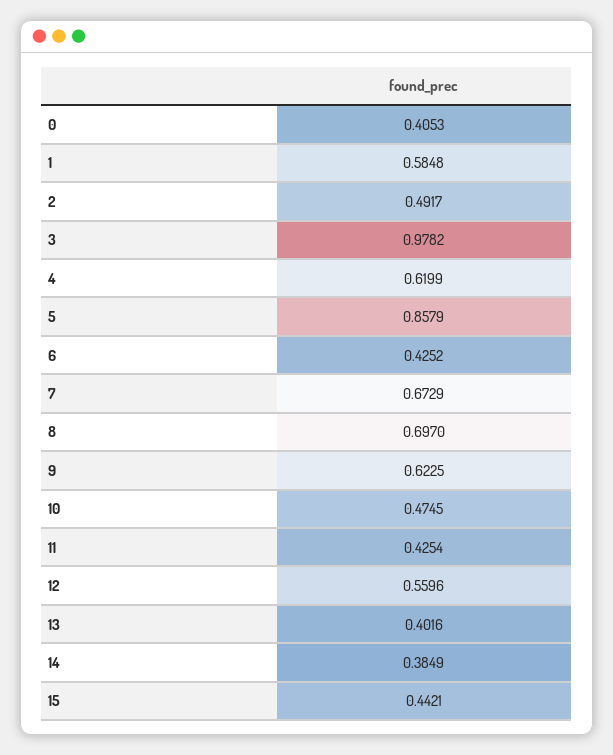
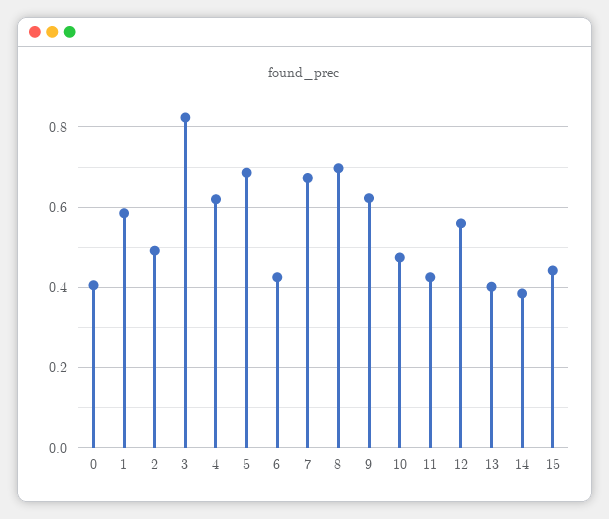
  {
    "0": 0.4053,
    "1": 0.5848,
    "2": 0.4917,
-   "3": 0.9782,
+   "3": 0.82,
    "4": 0.6199,
-   "5": 0.8579,
+   "5": 0.68,
    "6": 0.4252,
    "7": 0.6729,
    "8": 0.697,
    "9": 0.6225,
    "10": 0.4745,
    "11": 0.4254,
    "12": 0.5596,
    "13": 0.4016,
    "14": 0.3849,
    "15": 0.4421
  }

